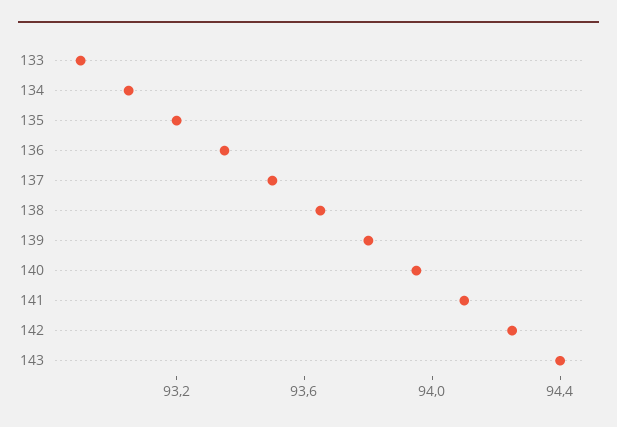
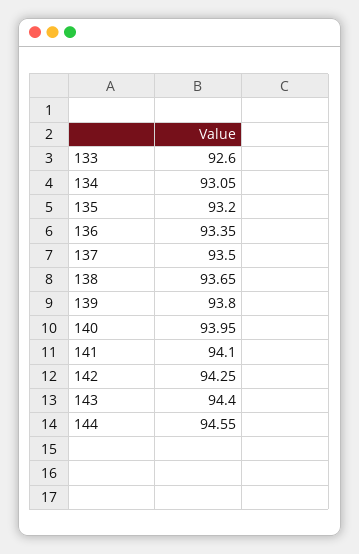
  {
-   "133": 92.9,
+   "133": 92.6,
    "134": 93.05,
    "135": 93.2,
    "136": 93.35,
    "137": 93.5,
    "138": 93.65,
    "139": 93.8,
    "140": 93.95,
    "141": 94.1,
    "142": 94.25,
-   "143": 94.4
+   "143": 94.4,
+   "144": 94.55
  }

